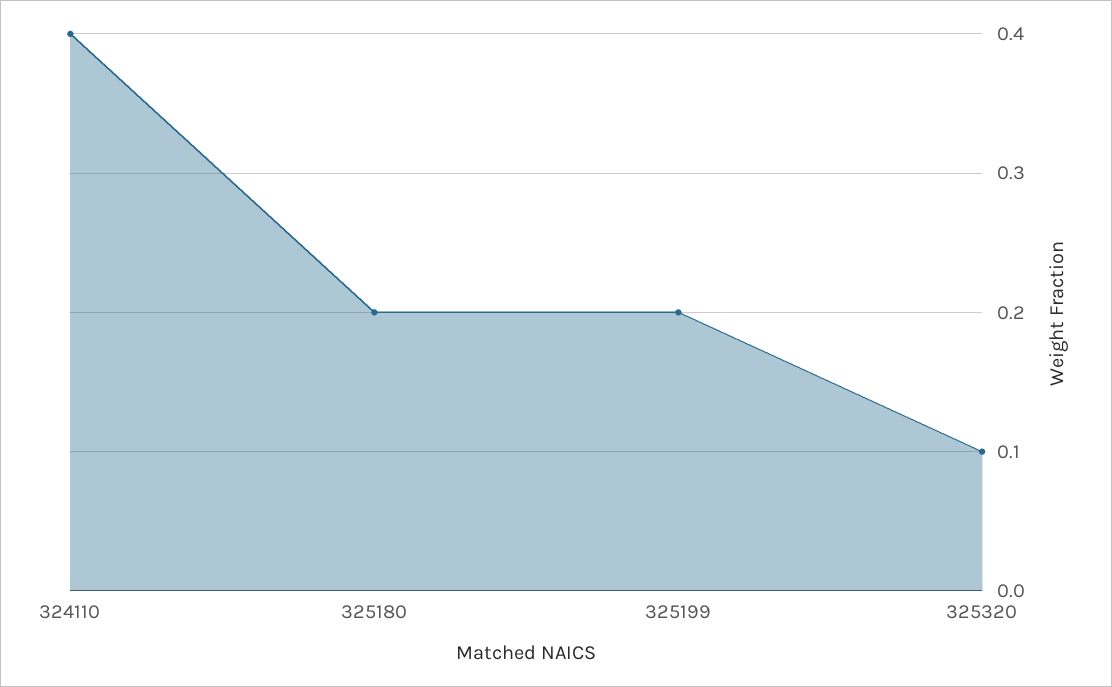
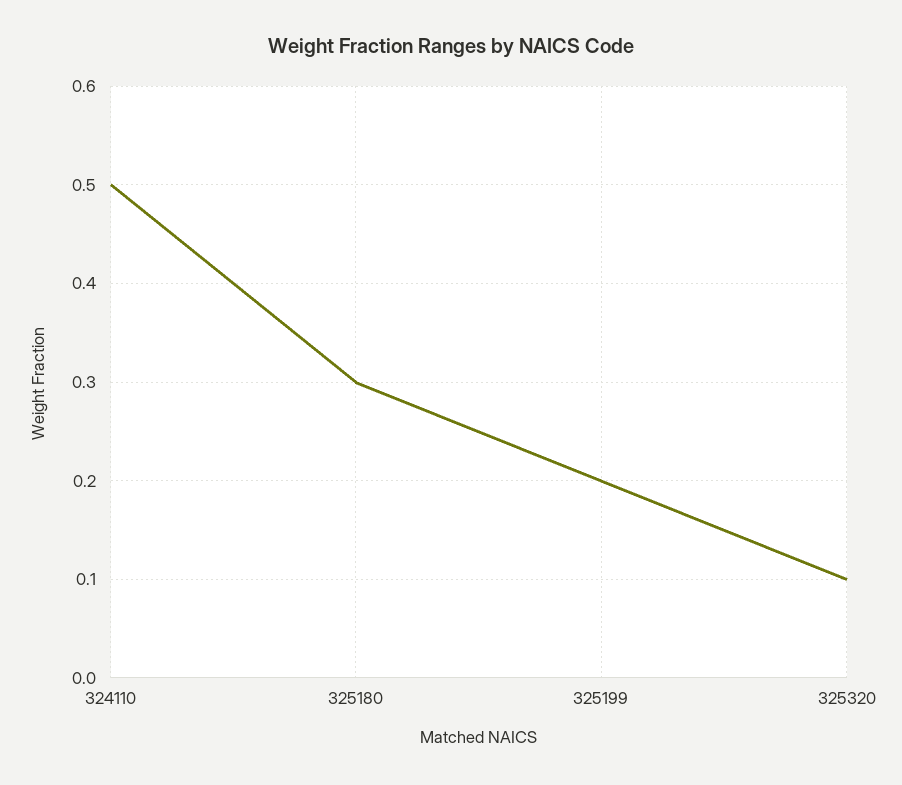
  {
-   "324110": 0.4,
+   "324110": 0.5,
-   "325180": 0.2,
+   "325180": 0.3,
    "325199": 0.2,
    "325320": 0.1
  }

